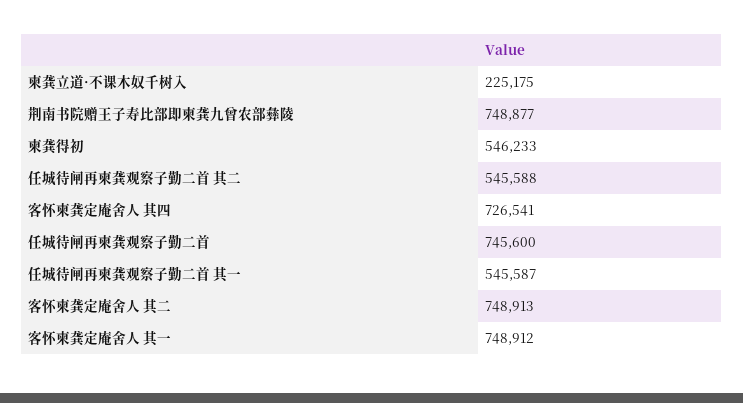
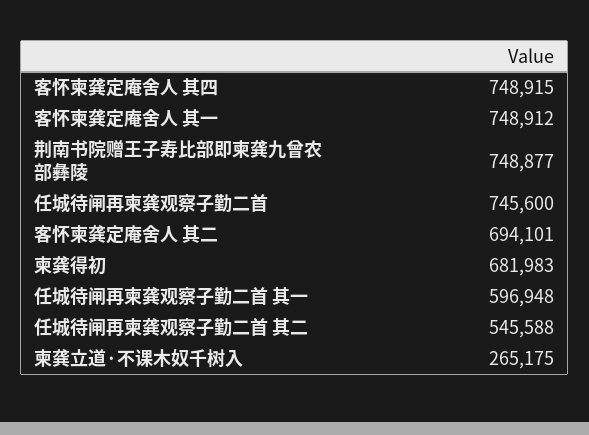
  {
-   "柬龚立道·不课木奴千树入": 225175,
+   "柬龚立道·不课木奴千树入": 265175,
    "荆南书院赠王子寿比部即柬龚九曾农部彝陵": 748877,
-   "柬龚得初": 546233,
+   "柬龚得初": 681983,
    "任城待闸再柬龚观察子勤二首 其二": 545588,
-   "客怀柬龚定庵舍人 其四": 726541,
+   "客怀柬龚定庵舍人 其四": 748915,
    "任城待闸再柬龚观察子勤二首": 745600,
-   "任城待闸再柬龚观察子勤二首 其一": 545587,
+   "任城待闸再柬龚观察子勤二首 其一": 596948,
-   "客怀柬龚定庵舍人 其二": 748913,
+   "客怀柬龚定庵舍人 其二": 694101,
    "客怀柬龚定庵舍人 其一": 748912
  }

